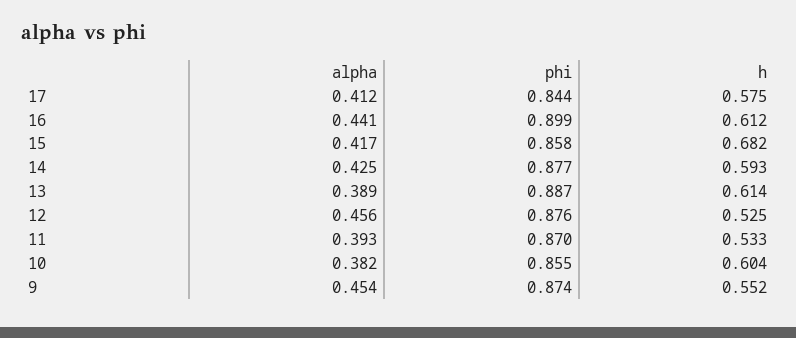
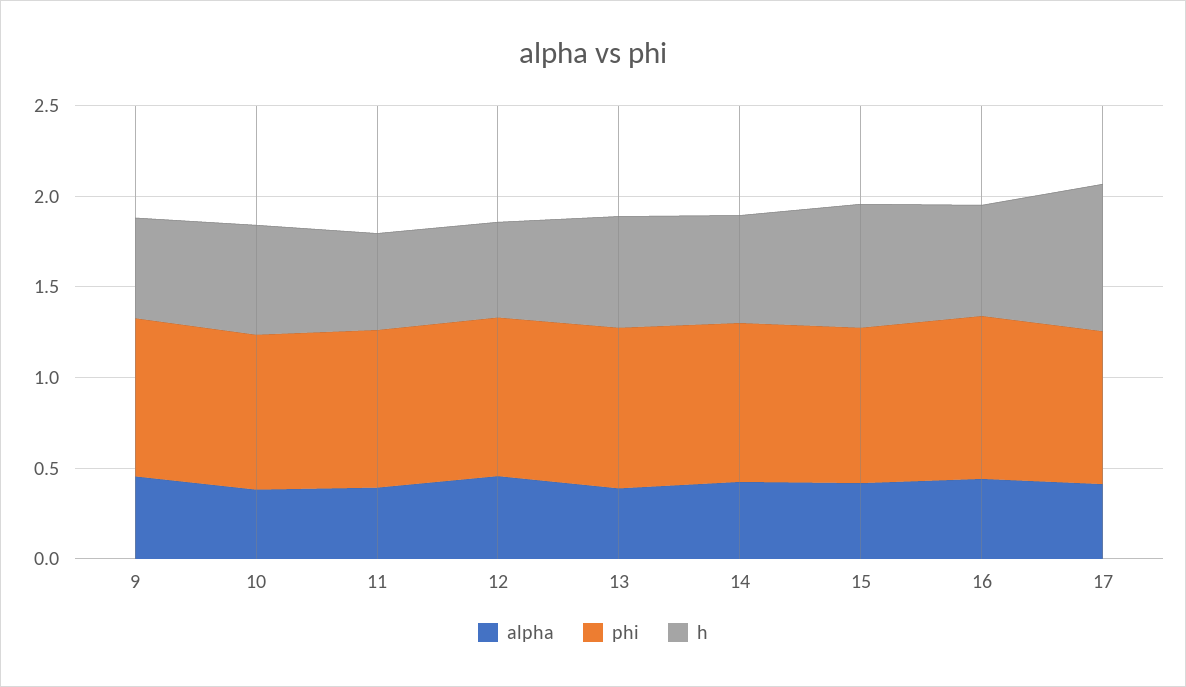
  {
    "alpha": {
      "17": 0.412,
      "16": 0.441,
      "15": 0.417,
      "14": 0.425,
      "13": 0.389,
      "12": 0.456,
      "11": 0.393,
      "10": 0.382,
      "9": 0.454
    },
    "phi": {
      "17": 0.844,
      "16": 0.899,
      "15": 0.858,
      "14": 0.877,
      "13": 0.887,
      "12": 0.876,
      "11": 0.87,
      "10": 0.855,
      "9": 0.874
    },
    "h": {
-     "17": 0.575,
+     "17": 0.8,
      "16": 0.612,
      "15": 0.682,
      "14": 0.593,
      "13": 0.614,
      "12": 0.525,
      "11": 0.533,
      "10": 0.604,
      "9": 0.552
    }
  }

